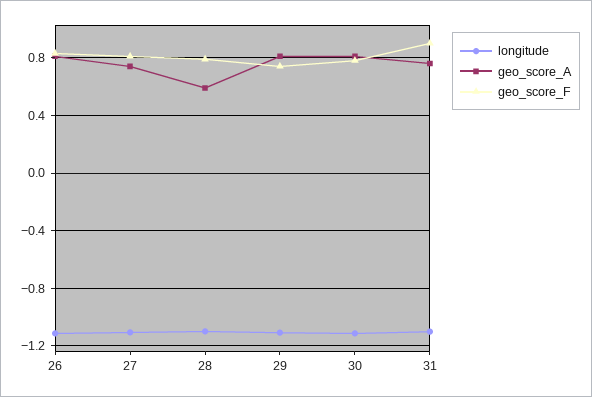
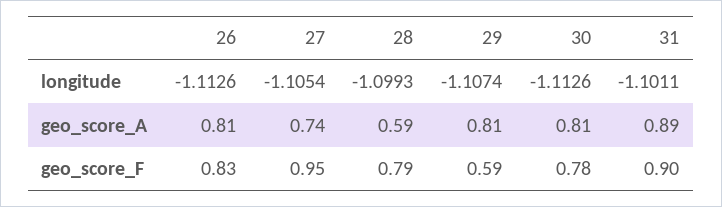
  {
    "longitude": {
      "26": -1.1126,
      "27": -1.1054,
      "28": -1.0993,
      "29": -1.1074,
      "30": -1.1126,
      "31": -1.1011
    },
    "geo_score_A": {
      "26": 0.81,
      "27": 0.74,
      "28": 0.59,
      "29": 0.81,
      "30": 0.81,
-     "31": 0.75
+     "31": 0.89
    },
    "geo_score_F": {
      "26": 0.83,
-     "27": 0.8,
+     "27": 0.95,
      "28": 0.79,
-     "29": 0.75,
+     "29": 0.59,
      "30": 0.78,
      "31": 0.9
    }
  }

